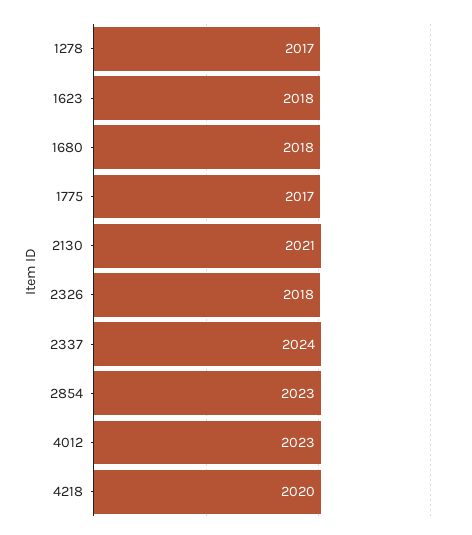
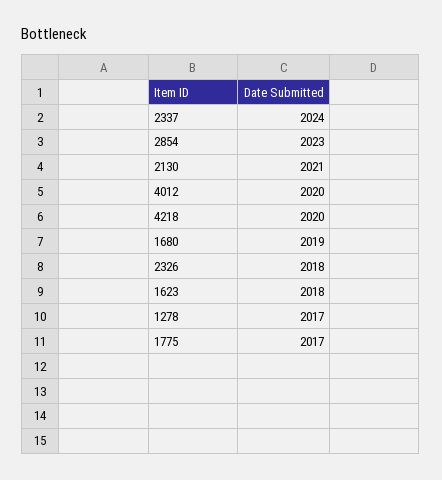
  {
    "1278": 2017,
    "1623": 2018,
-   "1680": 2018,
+   "1680": 2019,
    "1775": 2017,
    "2130": 2021,
    "2326": 2018,
    "2337": 2024,
    "2854": 2023,
-   "4012": 2023,
+   "4012": 2020,
    "4218": 2020
  }

